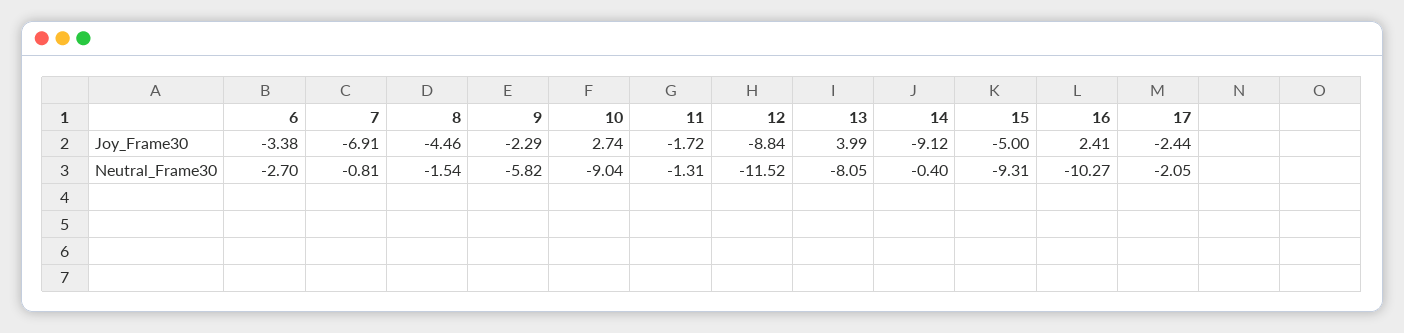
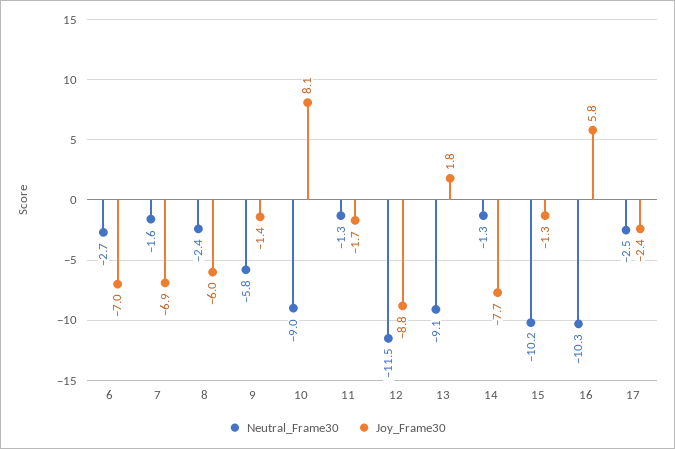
  {
    "Joy_Frame30": {
-     "6": -3.38,
+     "6": -7,
      "7": -6.91,
-     "8": -4.46,
+     "8": -6,
-     "9": -2.29,
+     "9": -1.4,
-     "10": 2.74,
+     "10": 8.1,
      "11": -1.72,
      "12": -8.84,
-     "13": 3.99,
+     "13": 1.8,
-     "14": -9.12,
+     "14": -7.7,
-     "15": -5,
+     "15": -1.3,
-     "16": 2.41,
+     "16": 5.8,
      "17": -2.44
    },
    "Neutral_Frame30": {
      "6": -2.7,
-     "7": -0.81,
+     "7": -1.6,
-     "8": -1.54,
+     "8": -2.4,
      "9": -5.82,
      "10": -9.04,
      "11": -1.31,
      "12": -11.52,
-     "13": -8.05,
+     "13": -9.1,
-     "14": -0.4,
+     "14": -1.3,
-     "15": -9.31,
+     "15": -10.2,
      "16": -10.27,
-     "17": -2.05
+     "17": -2.5
    }
  }

